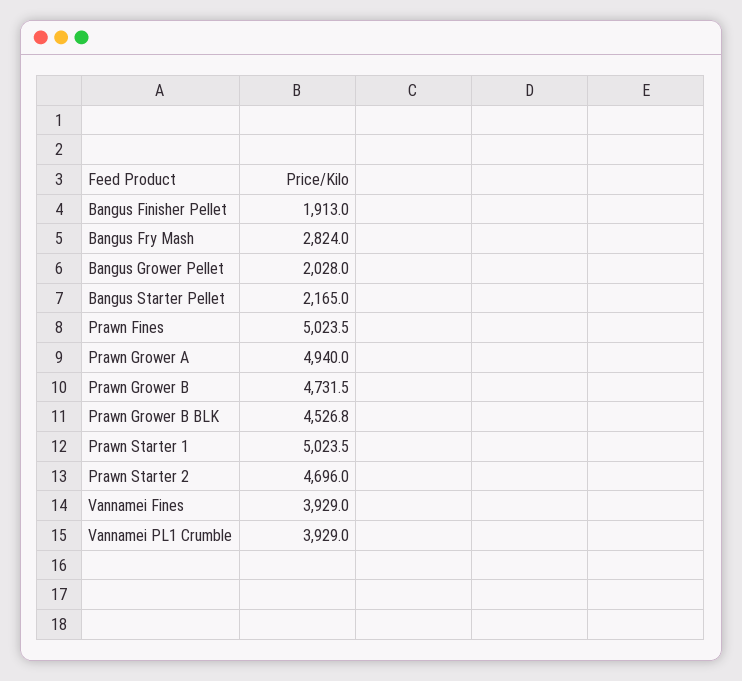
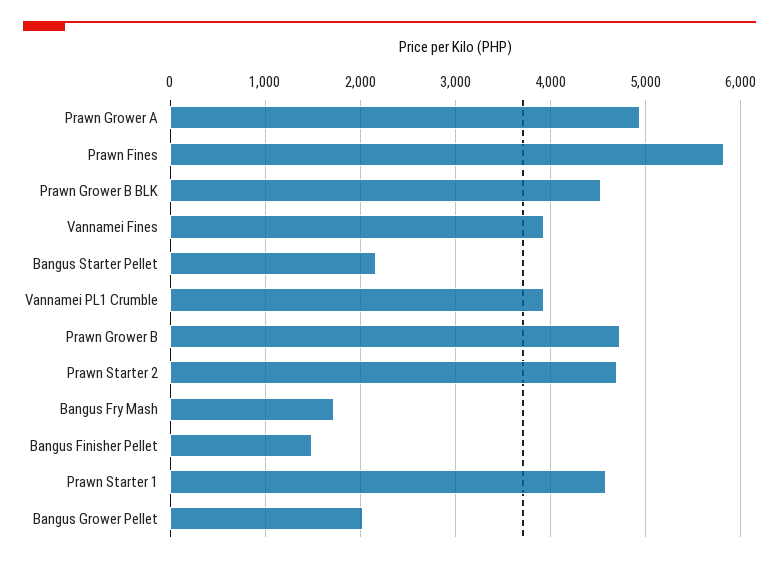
  {
-   "Bangus Finisher Pellet": 1913,
+   "Bangus Finisher Pellet": 1500,
-   "Bangus Fry Mash": 2824,
+   "Bangus Fry Mash": 1700,
    "Bangus Grower Pellet": 2028,
    "Bangus Starter Pellet": 2165,
-   "Prawn Fines": 5023.5,
+   "Prawn Fines": 5800,
    "Prawn Grower A": 4940,
    "Prawn Grower B": 4731.5,
    "Prawn Grower B BLK": 4526.8,
-   "Prawn Starter 1": 5023.5,
+   "Prawn Starter 1": 4600,
    "Prawn Starter 2": 4696,
    "Vannamei Fines": 3929,
    "Vannamei PL1 Crumble": 3929
  }

